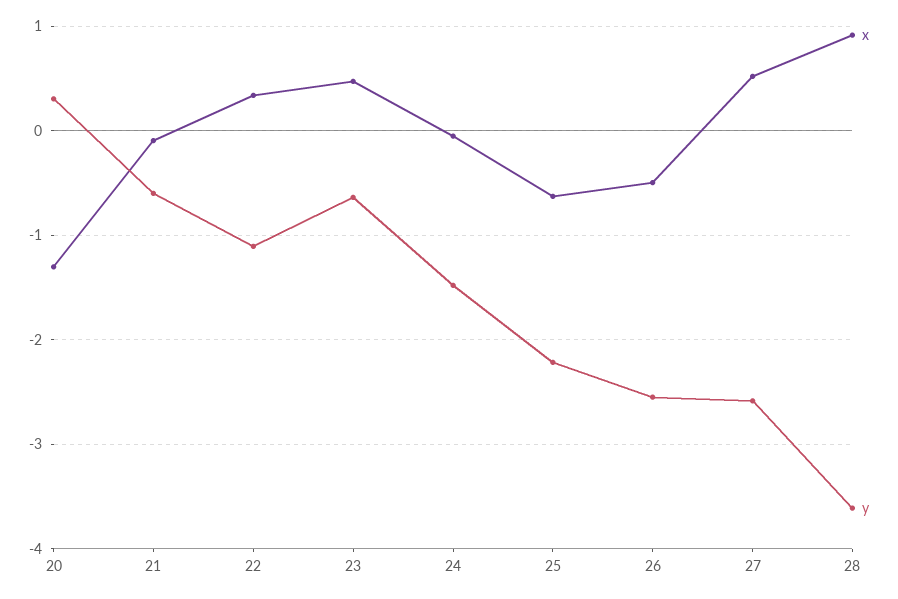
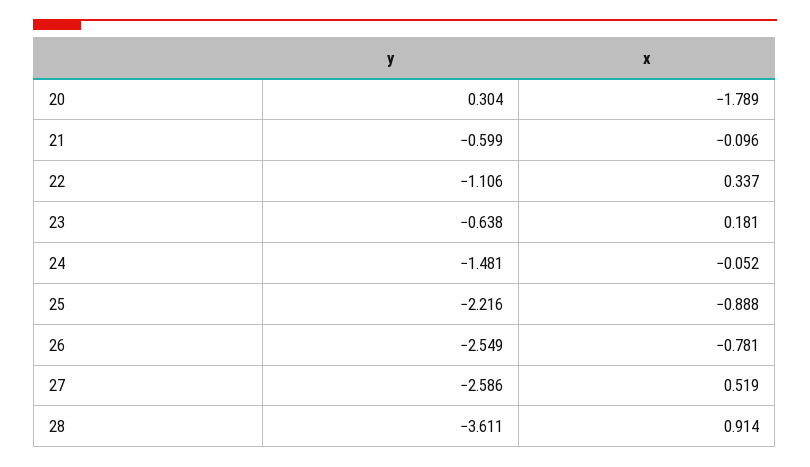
  {
    "x": {
-     "20": -1.3,
+     "20": -1.789,
      "21": -0.096,
      "22": 0.337,
-     "23": 0.5,
+     "23": 0.181,
      "24": -0.052,
-     "25": -0.6,
+     "25": -0.888,
-     "26": -0.5,
+     "26": -0.781,
      "27": 0.519,
      "28": 0.914
    },
    "y": {
      "20": 0.304,
      "21": -0.599,
      "22": -1.106,
      "23": -0.638,
      "24": -1.481,
      "25": -2.216,
      "26": -2.549,
      "27": -2.586,
      "28": -3.611
    }
  }

